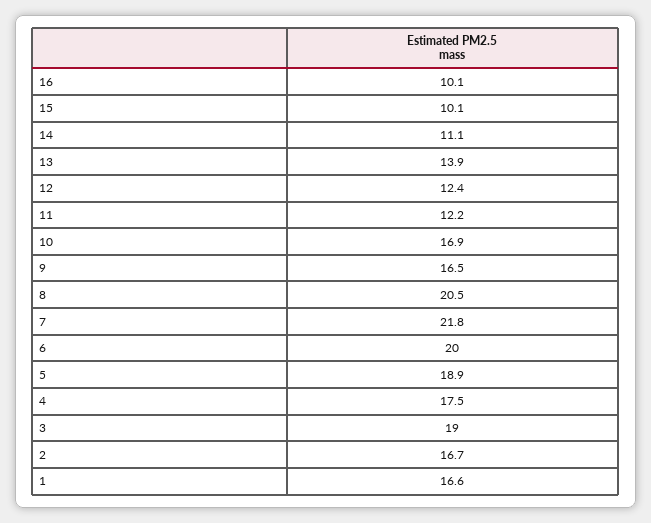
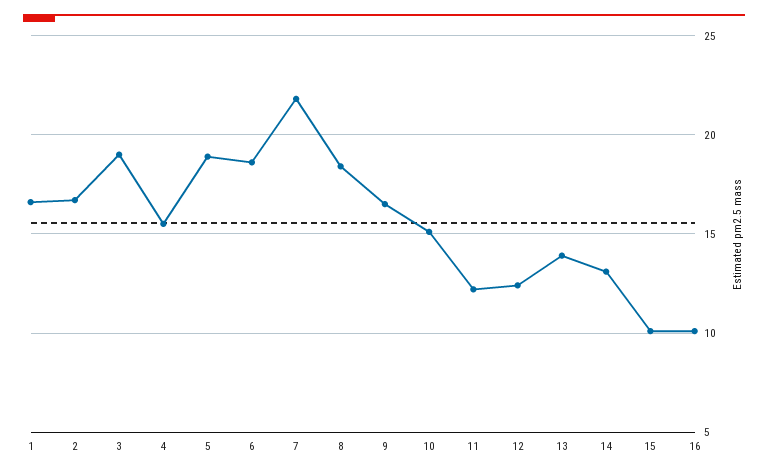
  {
    "16": 10.1,
    "15": 10.1,
-   "14": 11.1,
+   "14": 13,
    "13": 13.9,
    "12": 12.4,
    "11": 12.2,
-   "10": 16.9,
+   "10": 15,
    "9": 16.5,
-   "8": 20.5,
+   "8": 18.5,
    "7": 21.8,
-   "6": 20,
+   "6": 18.5,
    "5": 18.9,
-   "4": 17.5,
+   "4": 15.5,
    "3": 19,
    "2": 16.7,
    "1": 16.6
  }

